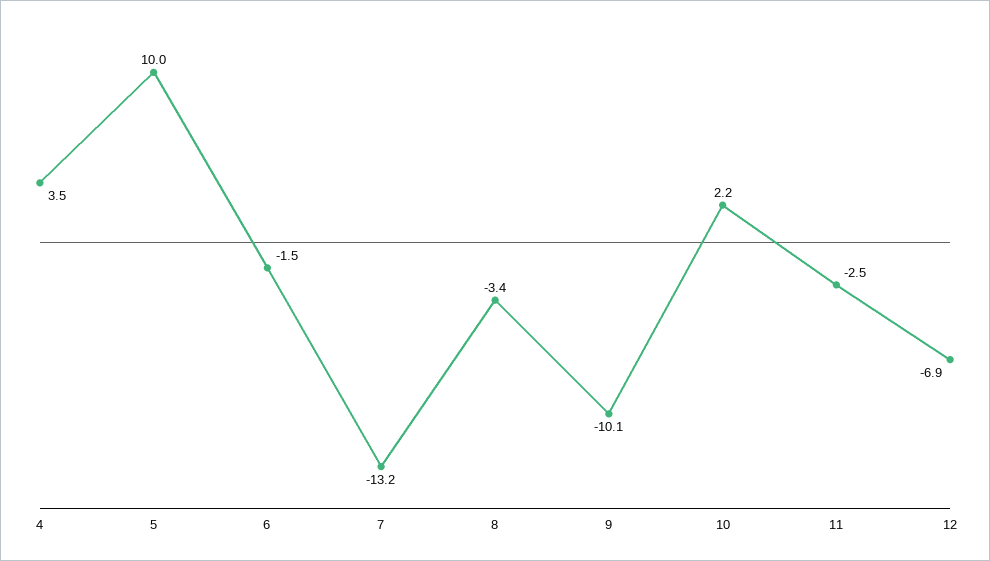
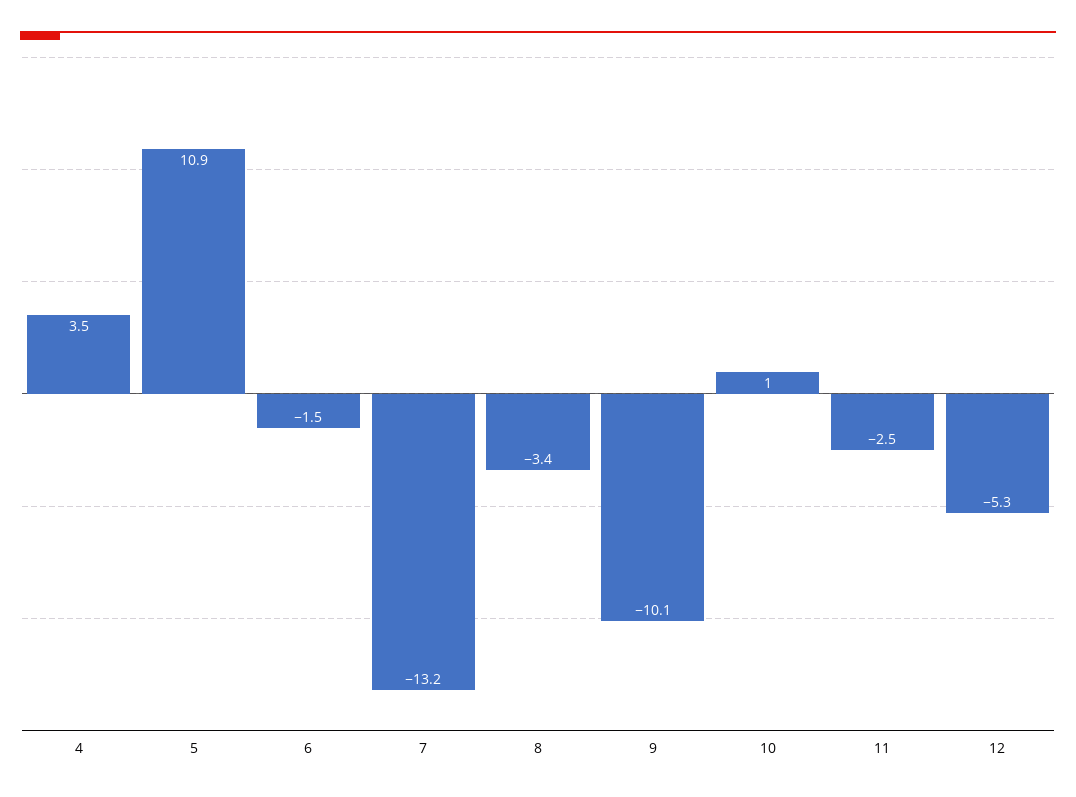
  {
    "4": 3.5,
-   "5": 10,
+   "5": 10.9,
    "6": -1.5,
    "7": -13.2,
    "8": -3.4,
    "9": -10.1,
-   "10": 2.2,
+   "10": 1,
    "11": -2.5,
-   "12": -6.9
+   "12": -5.3
  }

